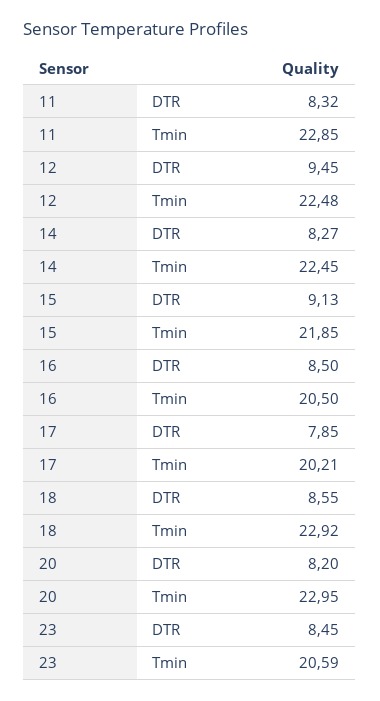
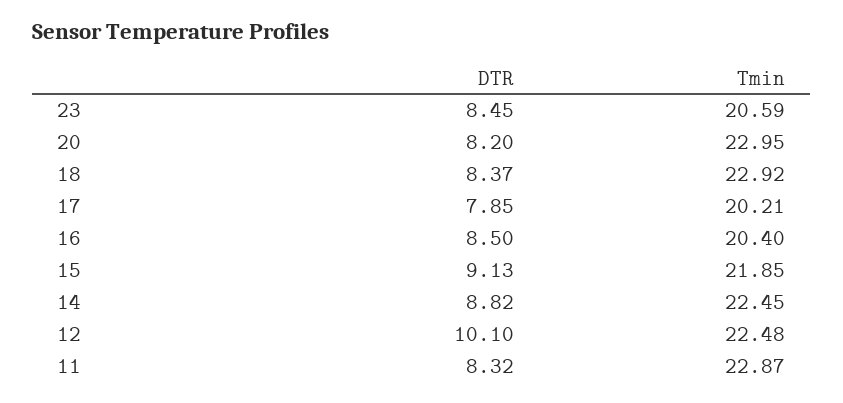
  {
    "11": {
      "DTR": 8.32,
-     "Tmin": 22.85
+     "Tmin": 22.87
    },
    "12": {
-     "DTR": 9.45,
+     "DTR": 10.1,
      "Tmin": 22.48
    },
    "14": {
-     "DTR": 8.27,
+     "DTR": 8.82,
      "Tmin": 22.45
    },
    "15": {
      "DTR": 9.13,
      "Tmin": 21.85
    },
    "16": {
      "DTR": 8.5,
-     "Tmin": 20.5
+     "Tmin": 20.4
    },
    "17": {
      "DTR": 7.85,
      "Tmin": 20.21
    },
    "18": {
-     "DTR": 8.55,
+     "DTR": 8.37,
      "Tmin": 22.92
    },
    "20": {
      "DTR": 8.2,
      "Tmin": 22.95
    },
    "23": {
      "DTR": 8.45,
      "Tmin": 20.59
    }
  }

